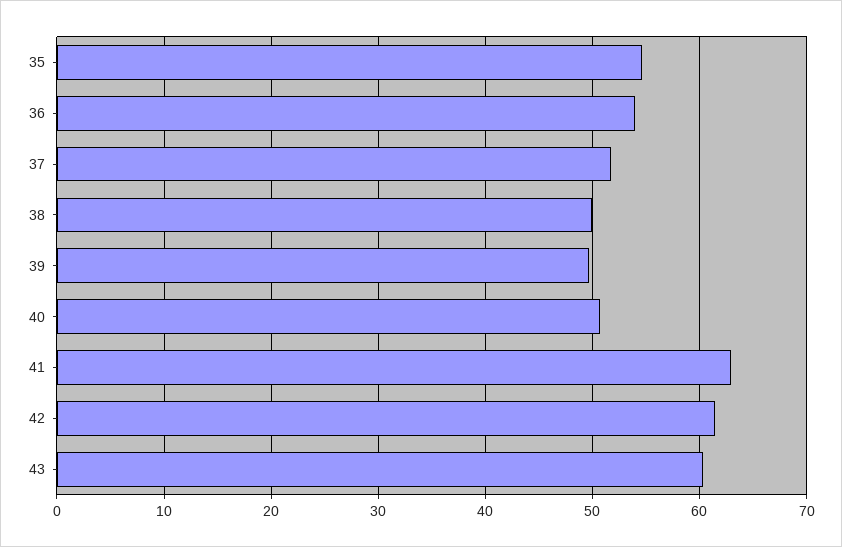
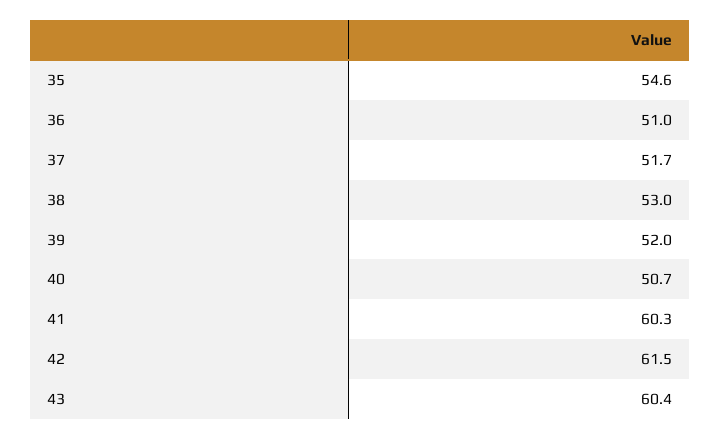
  {
    "35": 54.6,
-   "36": 54,
+   "36": 51,
    "37": 51.7,
-   "38": 50,
+   "38": 53,
-   "39": 50,
+   "39": 52,
    "40": 50.7,
-   "41": 63,
+   "41": 60.3,
    "42": 61.5,
    "43": 60.4
  }

